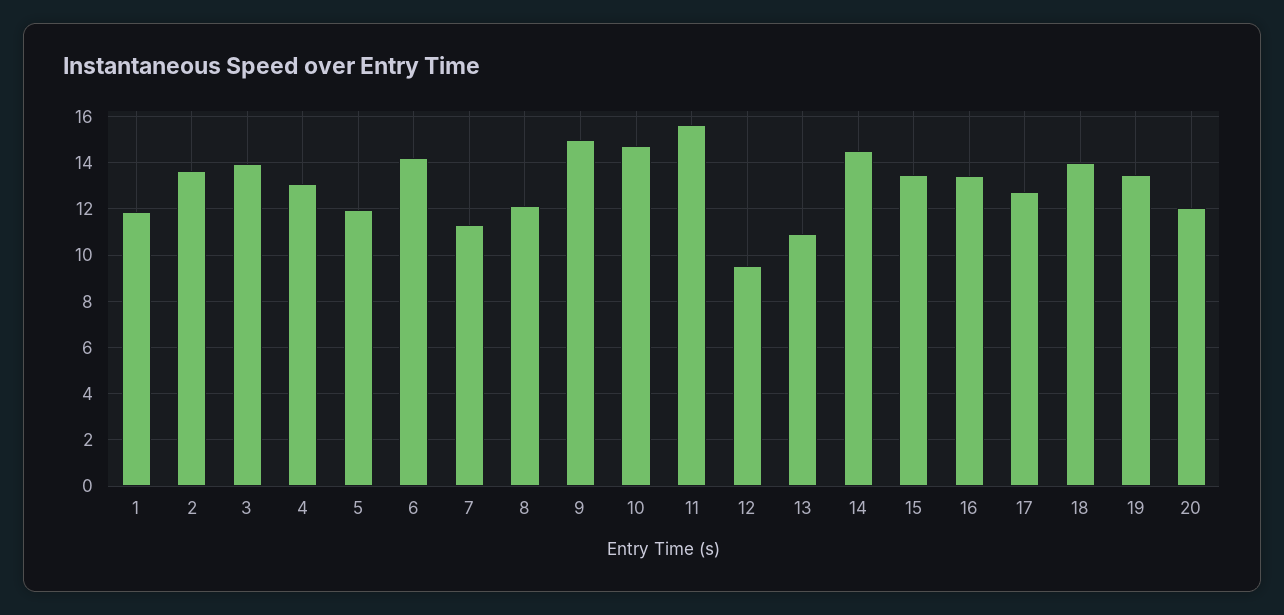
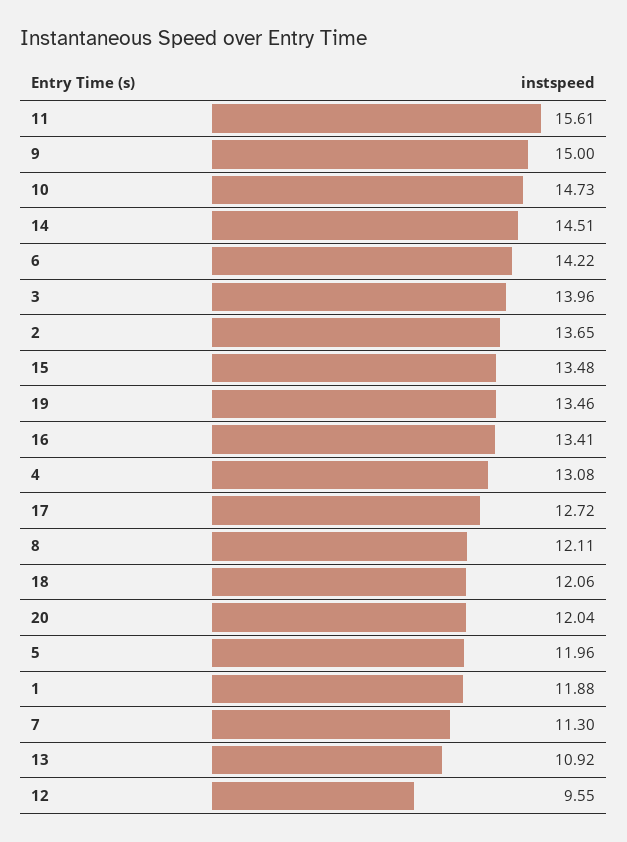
  {
    "1": 11.88,
    "2": 13.65,
    "3": 13.96,
    "4": 13.08,
    "5": 11.96,
    "6": 14.22,
    "7": 11.3,
    "8": 12.11,
    "9": 15,
    "10": 14.73,
    "11": 15.61,
    "12": 9.55,
    "13": 10.92,
    "14": 14.51,
    "15": 13.48,
    "16": 13.41,
    "17": 12.72,
-   "18": 14,
+   "18": 12.06,
    "19": 13.46,
    "20": 12.04
  }

